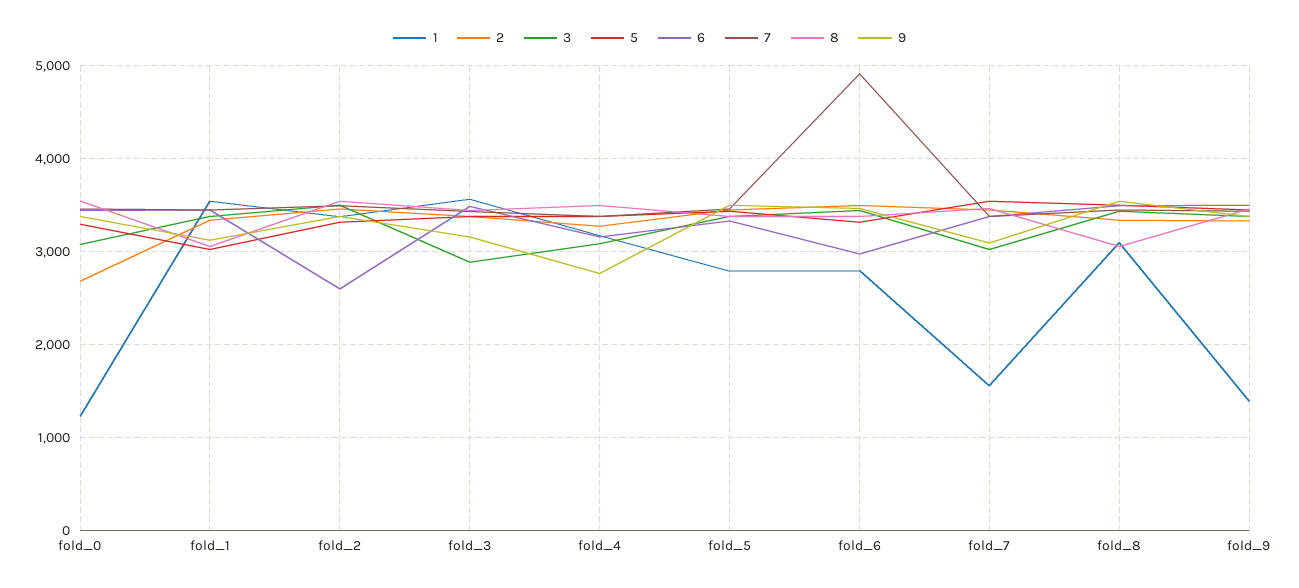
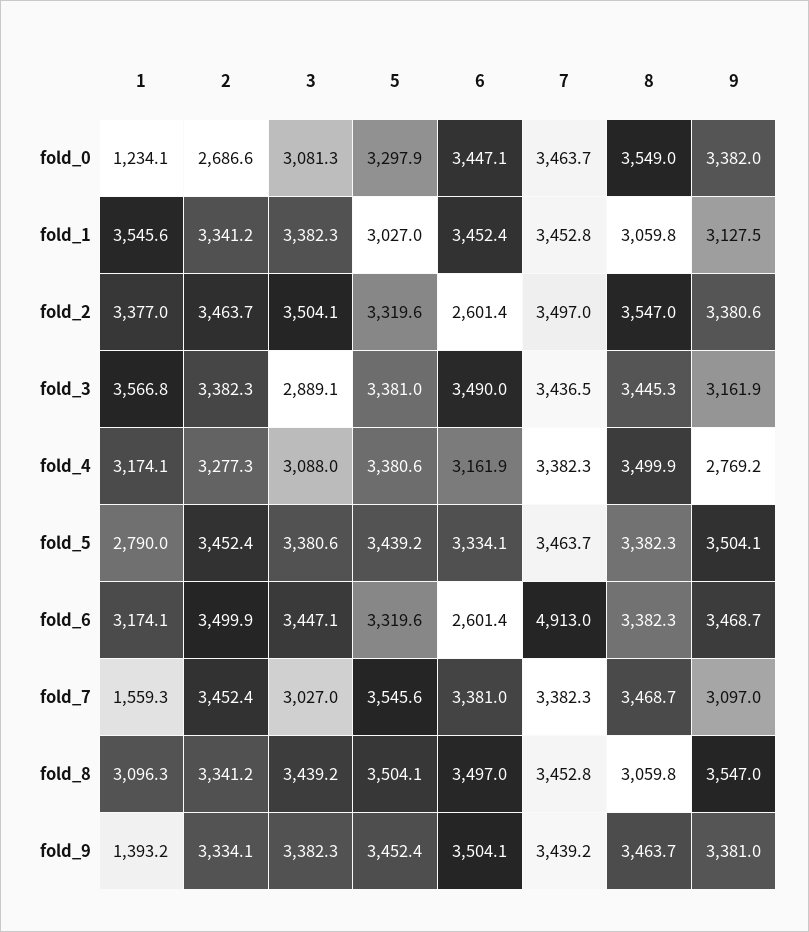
  {
    "1": {
      "fold_0": 1234.1,
      "fold_1": 3545.6,
      "fold_2": 3377,
      "fold_3": 3566.8,
      "fold_4": 3174.1,
      "fold_5": 2790,
-     "fold_6": 2800,
+     "fold_6": 3174.1,
      "fold_7": 1559.3,
      "fold_8": 3096.3,
      "fold_9": 1393.2
    },
    "2": {
      "fold_0": 2686.6,
      "fold_1": 3341.2,
      "fold_2": 3463.7,
      "fold_3": 3382.3,
      "fold_4": 3277.3,
      "fold_5": 3452.4,
      "fold_6": 3499.9,
      "fold_7": 3452.4,
      "fold_8": 3341.2,
      "fold_9": 3334.1
    },
    "3": {
      "fold_0": 3081.3,
      "fold_1": 3382.3,
      "fold_2": 3504.1,
      "fold_3": 2889.1,
      "fold_4": 3088,
      "fold_5": 3380.6,
      "fold_6": 3447.1,
      "fold_7": 3027,
      "fold_8": 3439.2,
      "fold_9": 3382.3
    },
    "5": {
      "fold_0": 3297.9,
      "fold_1": 3027,
      "fold_2": 3319.6,
      "fold_3": 3381,
      "fold_4": 3380.6,
      "fold_5": 3439.2,
      "fold_6": 3319.6,
      "fold_7": 3545.6,
      "fold_8": 3504.1,
      "fold_9": 3452.4
    },
    "6": {
      "fold_0": 3447.1,
      "fold_1": 3452.4,
      "fold_2": 2601.4,
      "fold_3": 3490,
      "fold_4": 3161.9,
      "fold_5": 3334.1,
-     "fold_6": 3000,
+     "fold_6": 2601.4,
      "fold_7": 3381,
      "fold_8": 3497,
      "fold_9": 3504.1
    },
    "7": {
      "fold_0": 3463.7,
      "fold_1": 3452.8,
      "fold_2": 3497,
      "fold_3": 3436.5,
      "fold_4": 3382.3,
      "fold_5": 3463.7,
      "fold_6": 4913,
      "fold_7": 3382.3,
      "fold_8": 3452.8,
      "fold_9": 3439.2
    },
    "8": {
      "fold_0": 3549,
      "fold_1": 3059.8,
      "fold_2": 3547,
      "fold_3": 3445.3,
      "fold_4": 3499.9,
      "fold_5": 3382.3,
      "fold_6": 3382.3,
      "fold_7": 3468.7,
      "fold_8": 3059.8,
      "fold_9": 3463.7
    },
    "9": {
      "fold_0": 3382,
      "fold_1": 3127.5,
      "fold_2": 3380.6,
      "fold_3": 3161.9,
      "fold_4": 2769.2,
      "fold_5": 3504.1,
      "fold_6": 3468.7,
      "fold_7": 3097,
      "fold_8": 3547,
      "fold_9": 3381
    }
  }

